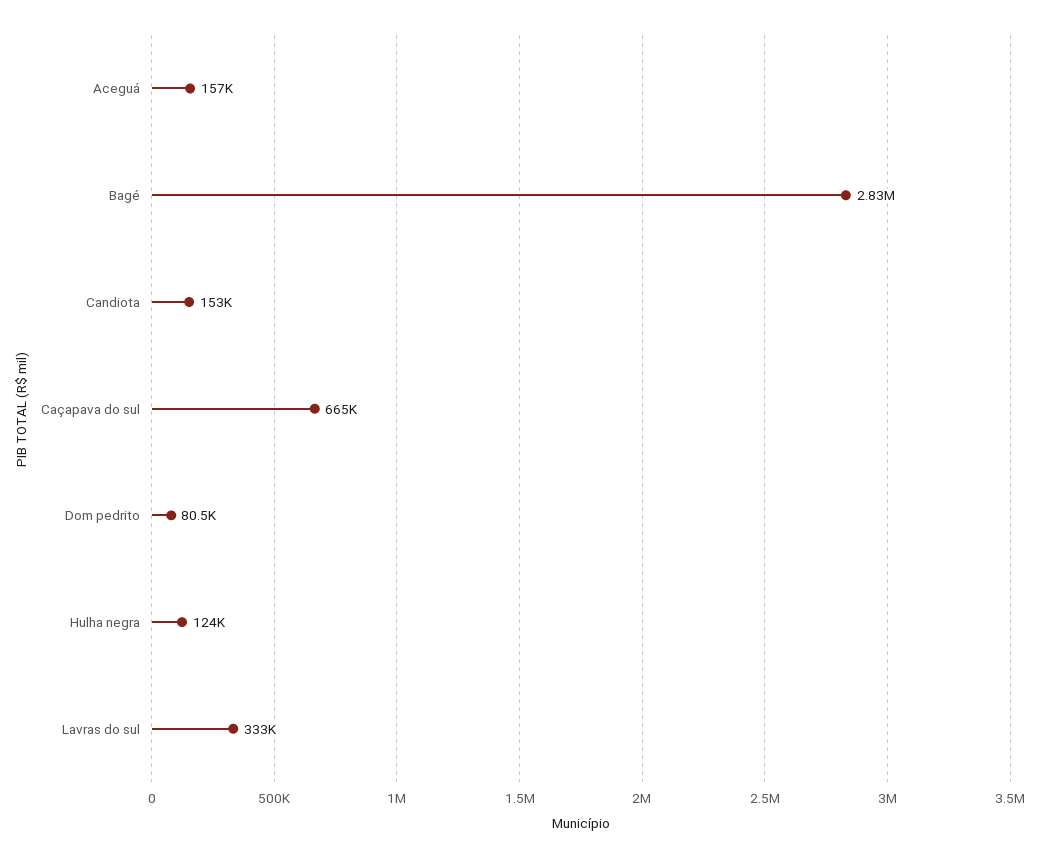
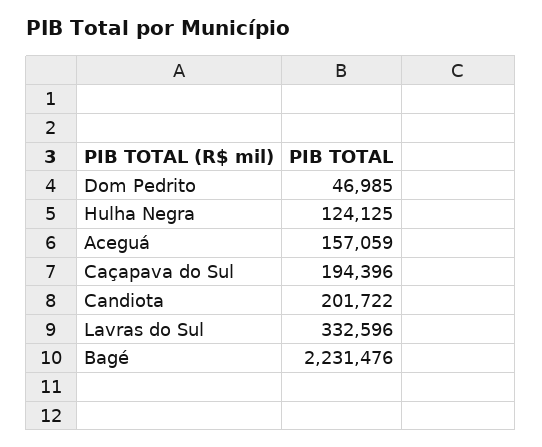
  {
    "Aceguá": 157059,
-   "Bagé": 2830000,
+   "Bagé": 2231476,
-   "Candiota": 153000,
+   "Candiota": 201722,
-   "Caçapava do sul": 665000,
+   "Caçapava do sul": 194396,
-   "Dom pedrito": 80500,
+   "Dom pedrito": 46985,
    "Hulha negra": 124125,
    "Lavras do sul": 332596
  }

